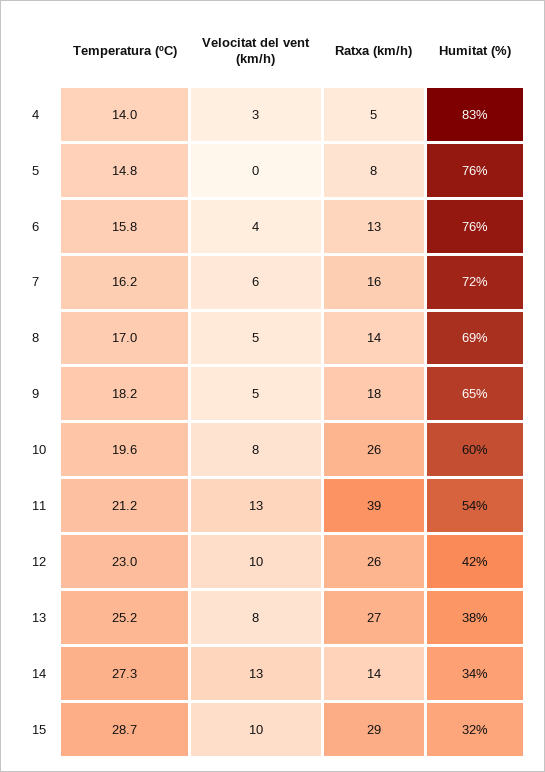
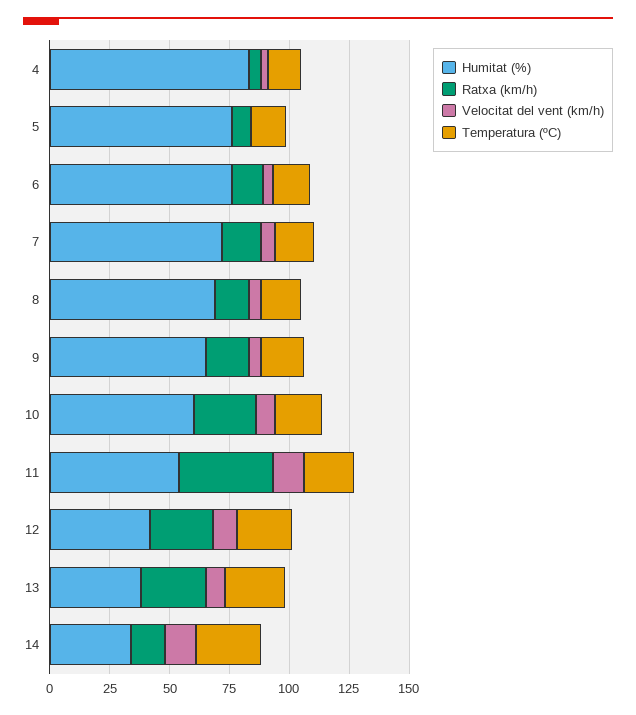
  {
    "Temperatura (ºC)": {
      "4": 14,
      "5": 14.8,
      "6": 15.8,
      "7": 16.2,
      "8": 17,
      "9": 18.2,
      "10": 19.6,
      "11": 21.2,
      "12": 23,
      "13": 25.2,
-     "14": 27.3,
+     "14": 27.3
-     "15": 28.7
    },
    "Velocitat del vent (km/h)": {
      "4": 3,
      "5": 0,
      "6": 4,
      "7": 6,
      "8": 5,
      "9": 5,
      "10": 8,
      "11": 13,
      "12": 10,
      "13": 8,
-     "14": 13,
+     "14": 13
-     "15": 10
    },
    "Ratxa (km/h)": {
      "4": 5,
      "5": 8,
      "6": 13,
      "7": 16,
      "8": 14,
      "9": 18,
      "10": 26,
      "11": 39,
      "12": 26,
      "13": 27,
-     "14": 14,
+     "14": 14
-     "15": 29
    },
    "Humitat (%)": {
      "4": 83,
      "5": 76,
      "6": 76,
      "7": 72,
      "8": 69,
      "9": 65,
      "10": 60,
      "11": 54,
      "12": 42,
      "13": 38,
-     "14": 34,
+     "14": 34
-     "15": 32
    }
  }

